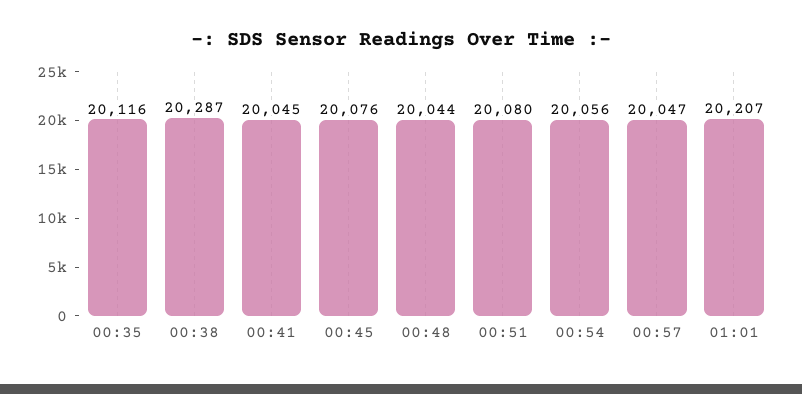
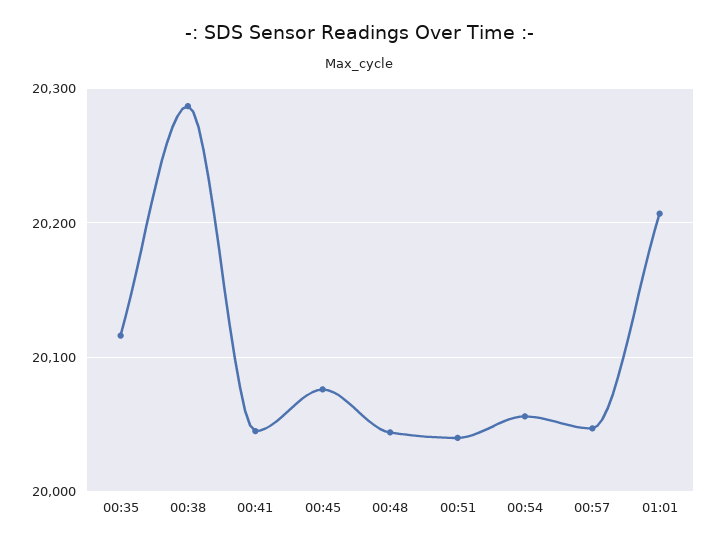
  {
    "00:35": 20116,
    "00:38": 20287,
    "00:41": 20045,
    "00:45": 20076,
    "00:48": 20044,
-   "00:51": 20080,
+   "00:51": 20040,
    "00:54": 20056,
    "00:57": 20047,
    "01:01": 20207
  }

